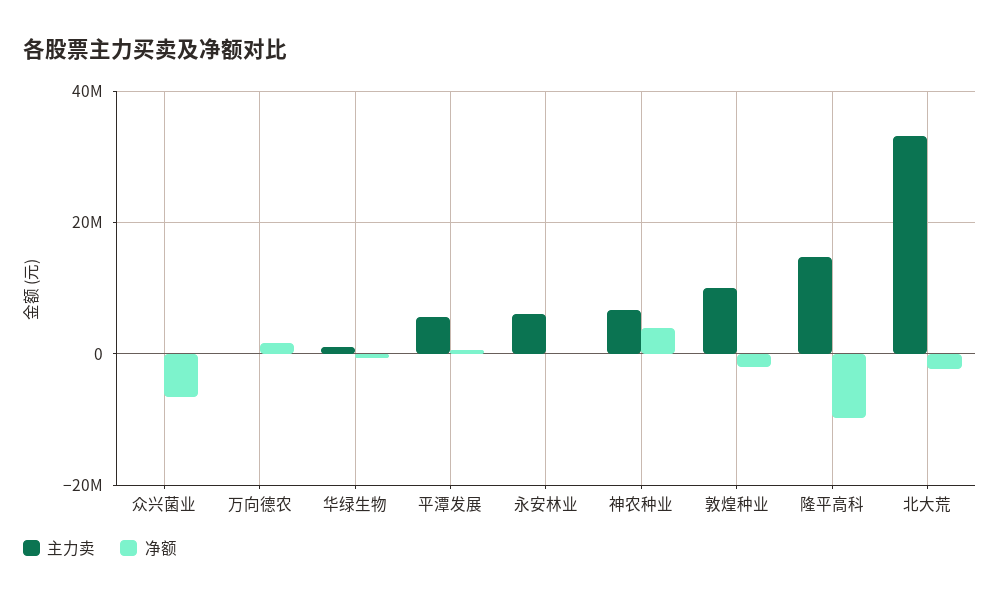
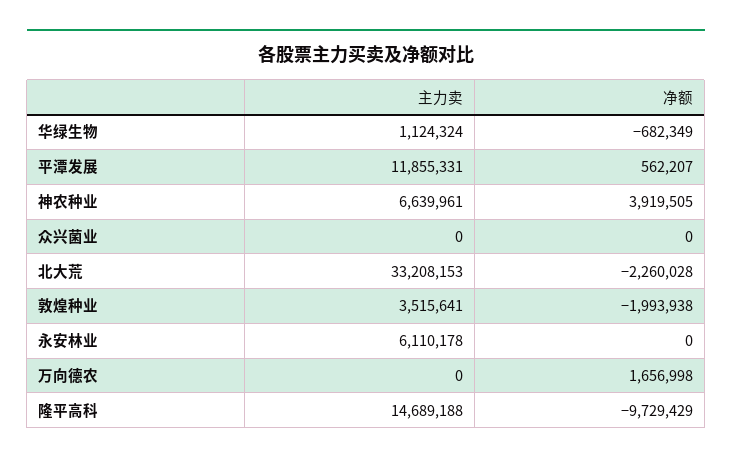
  {
    "主力卖": {
      "众兴菌业": 0,
      "万向德农": 0,
      "华绿生物": 1124324,
-     "平潭发展": 6000000,
+     "平潭发展": 11855331,
      "永安林业": 6110178,
      "神农种业": 6639961,
-     "敦煌种业": 10000000,
+     "敦煌种业": 3515641,
      "隆平高科": 14689188,
      "北大荒": 33208153
    },
    "净额": {
-     "众兴菌业": -6000000,
+     "众兴菌业": 0,
      "万向德农": 1656998,
      "华绿生物": -682349,
      "平潭发展": 562207,
      "永安林业": 0,
      "神农种业": 3919505,
      "敦煌种业": -1993938,
      "隆平高科": -9729429,
      "北大荒": -2260028
    }
  }

